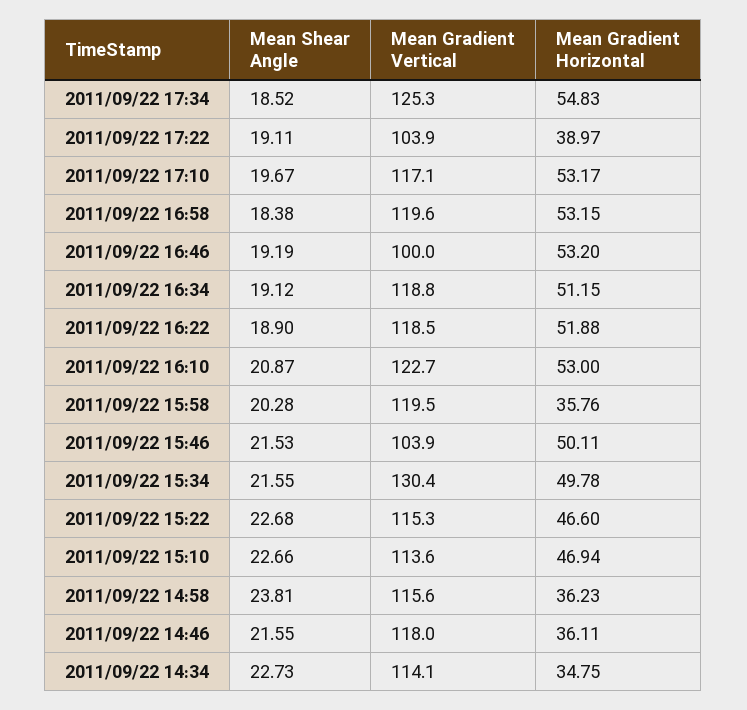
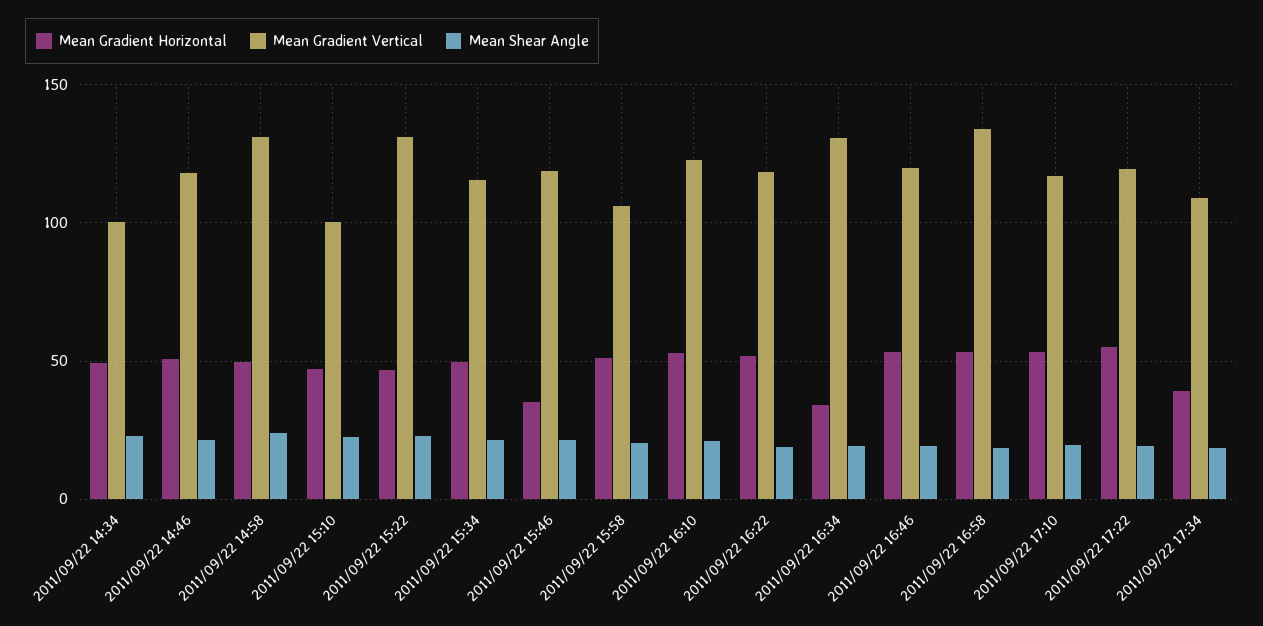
  {
    "Mean Shear Angle": {
      "2011/09/22 17:34": 18.52,
      "2011/09/22 17:22": 19.11,
      "2011/09/22 17:10": 19.67,
      "2011/09/22 16:58": 18.38,
      "2011/09/22 16:46": 19.19,
      "2011/09/22 16:34": 19.12,
      "2011/09/22 16:22": 18.9,
      "2011/09/22 16:10": 20.87,
      "2011/09/22 15:58": 20.28,
      "2011/09/22 15:46": 21.53,
      "2011/09/22 15:34": 21.55,
      "2011/09/22 15:22": 22.68,
      "2011/09/22 15:10": 22.66,
      "2011/09/22 14:58": 23.81,
      "2011/09/22 14:46": 21.55,
      "2011/09/22 14:34": 22.73
    },
    "Mean Gradient Vertical": {
-     "2011/09/22 17:34": 125.3,
+     "2011/09/22 17:34": 110,
-     "2011/09/22 17:22": 103.9,
+     "2011/09/22 17:22": 120,
      "2011/09/22 17:10": 117.1,
-     "2011/09/22 16:58": 119.6,
+     "2011/09/22 16:58": 135,
-     "2011/09/22 16:46": 100,
+     "2011/09/22 16:46": 120,
-     "2011/09/22 16:34": 118.8,
+     "2011/09/22 16:34": 130,
      "2011/09/22 16:22": 118.5,
      "2011/09/22 16:10": 122.7,
-     "2011/09/22 15:58": 119.5,
+     "2011/09/22 15:58": 105,
-     "2011/09/22 15:46": 103.9,
+     "2011/09/22 15:46": 120,
-     "2011/09/22 15:34": 130.4,
+     "2011/09/22 15:34": 115,
-     "2011/09/22 15:22": 115.3,
+     "2011/09/22 15:22": 130,
-     "2011/09/22 15:10": 113.6,
+     "2011/09/22 15:10": 100,
-     "2011/09/22 14:58": 115.6,
+     "2011/09/22 14:58": 130,
      "2011/09/22 14:46": 118,
-     "2011/09/22 14:34": 114.1
+     "2011/09/22 14:34": 100
    },
    "Mean Gradient Horizontal": {
-     "2011/09/22 17:34": 54.83,
+     "2011/09/22 17:34": 40,
-     "2011/09/22 17:22": 38.97,
+     "2011/09/22 17:22": 55,
      "2011/09/22 17:10": 53.17,
      "2011/09/22 16:58": 53.15,
      "2011/09/22 16:46": 53.2,
-     "2011/09/22 16:34": 51.15,
+     "2011/09/22 16:34": 35,
      "2011/09/22 16:22": 51.88,
      "2011/09/22 16:10": 53,
-     "2011/09/22 15:58": 35.76,
+     "2011/09/22 15:58": 50,
-     "2011/09/22 15:46": 50.11,
+     "2011/09/22 15:46": 35,
      "2011/09/22 15:34": 49.78,
      "2011/09/22 15:22": 46.6,
      "2011/09/22 15:10": 46.94,
-     "2011/09/22 14:58": 36.23,
+     "2011/09/22 14:58": 50,
-     "2011/09/22 14:46": 36.11,
+     "2011/09/22 14:46": 50,
-     "2011/09/22 14:34": 34.75
+     "2011/09/22 14:34": 50
    }
  }

